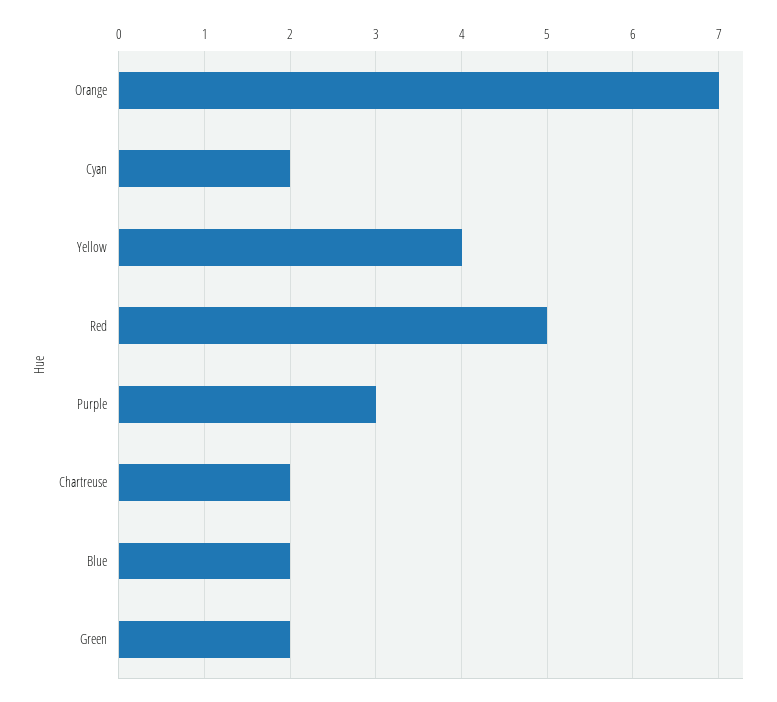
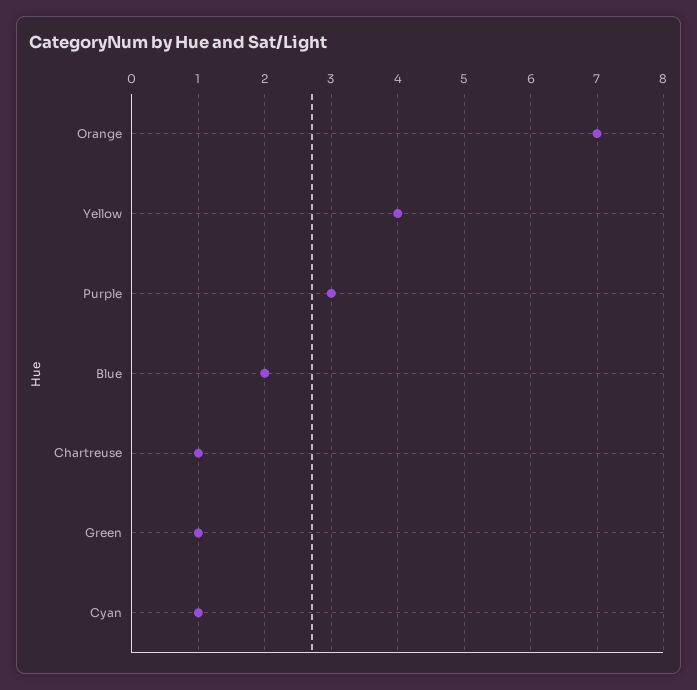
  {
    "Orange": 7,
-   "Cyan": 2,
+   "Cyan": 1,
    "Yellow": 4,
-   "Red": 5,
    "Purple": 3,
-   "Chartreuse": 2,
+   "Chartreuse": 1,
    "Blue": 2,
-   "Green": 2
+   "Green": 1
  }

